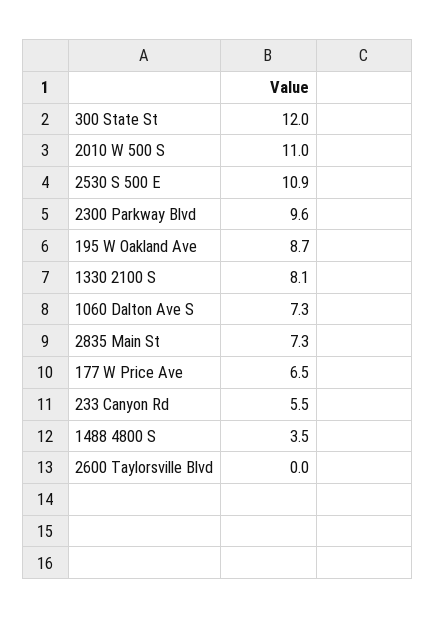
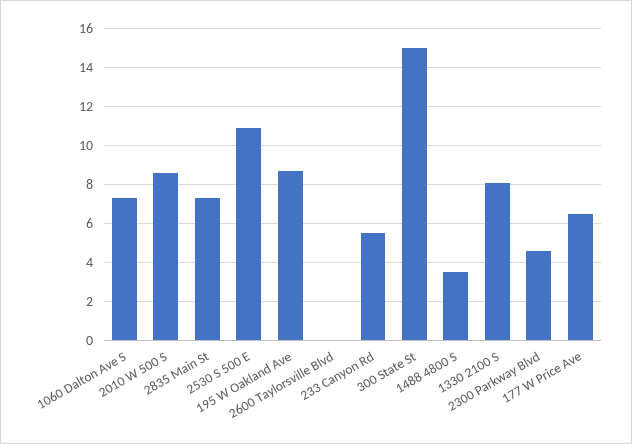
  {
-   "300 State St": 12,
+   "300 State St": 15,
-   "2010 W 500 S": 11,
+   "2010 W 500 S": 8.5,
    "2530 S 500 E": 10.9,
-   "2300 Parkway Blvd": 9.6,
+   "2300 Parkway Blvd": 4.5,
    "195 W Oakland Ave": 8.7,
    "1330 2100 S": 8.1,
    "1060 Dalton Ave S": 7.3,
    "2835 Main St": 7.3,
    "177 W Price Ave": 6.5,
    "233 Canyon Rd": 5.5,
    "1488 4800 S": 3.5,
    "2600 Taylorsville Blvd": 0
  }

